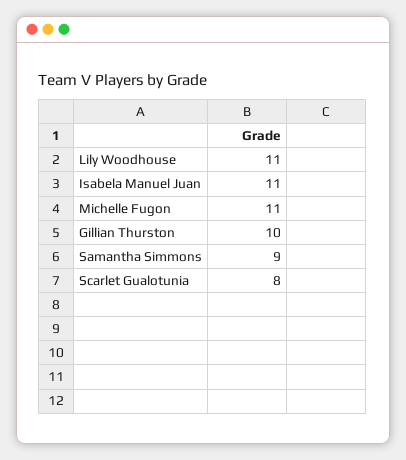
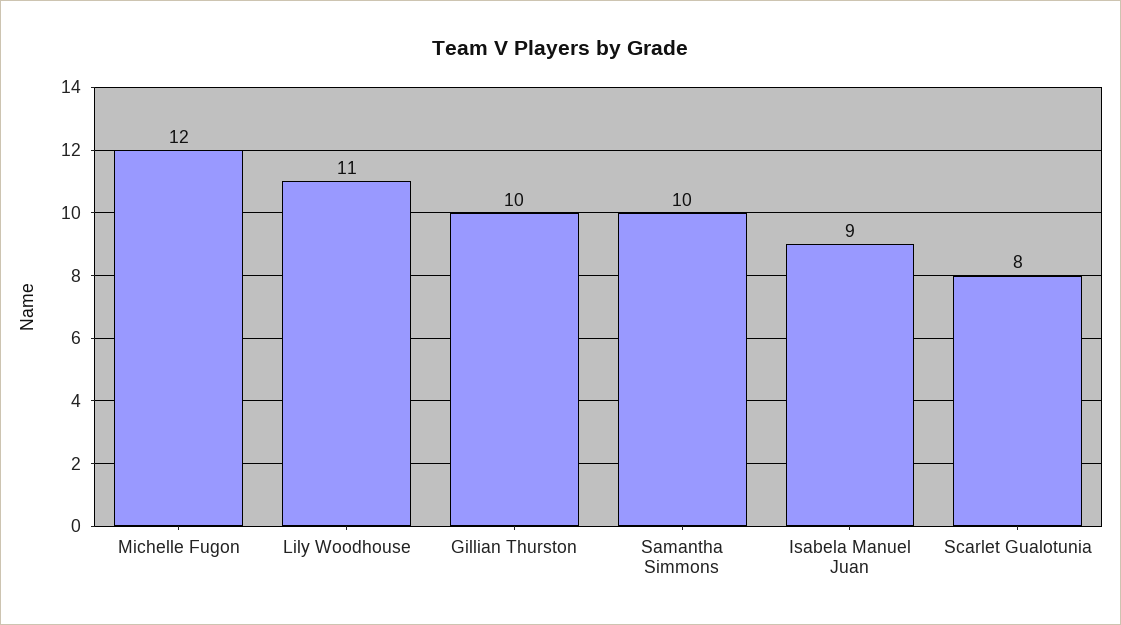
  {
    "Lily Woodhouse": 11,
-   "Isabela Manuel Juan": 11,
+   "Isabela Manuel Juan": 9,
-   "Michelle Fugon": 11,
+   "Michelle Fugon": 12,
    "Gillian Thurston": 10,
-   "Samantha Simmons": 9,
+   "Samantha Simmons": 10,
    "Scarlet Gualotunia": 8
  }

